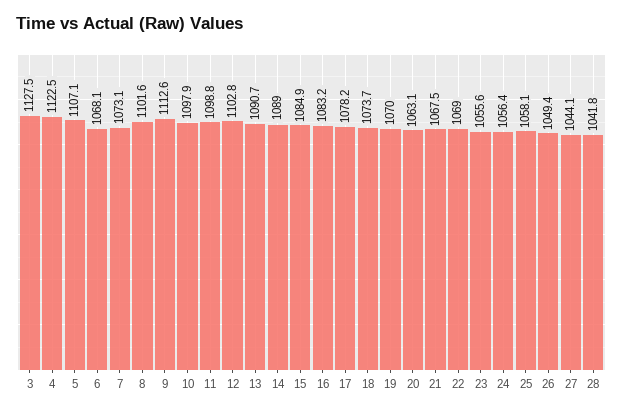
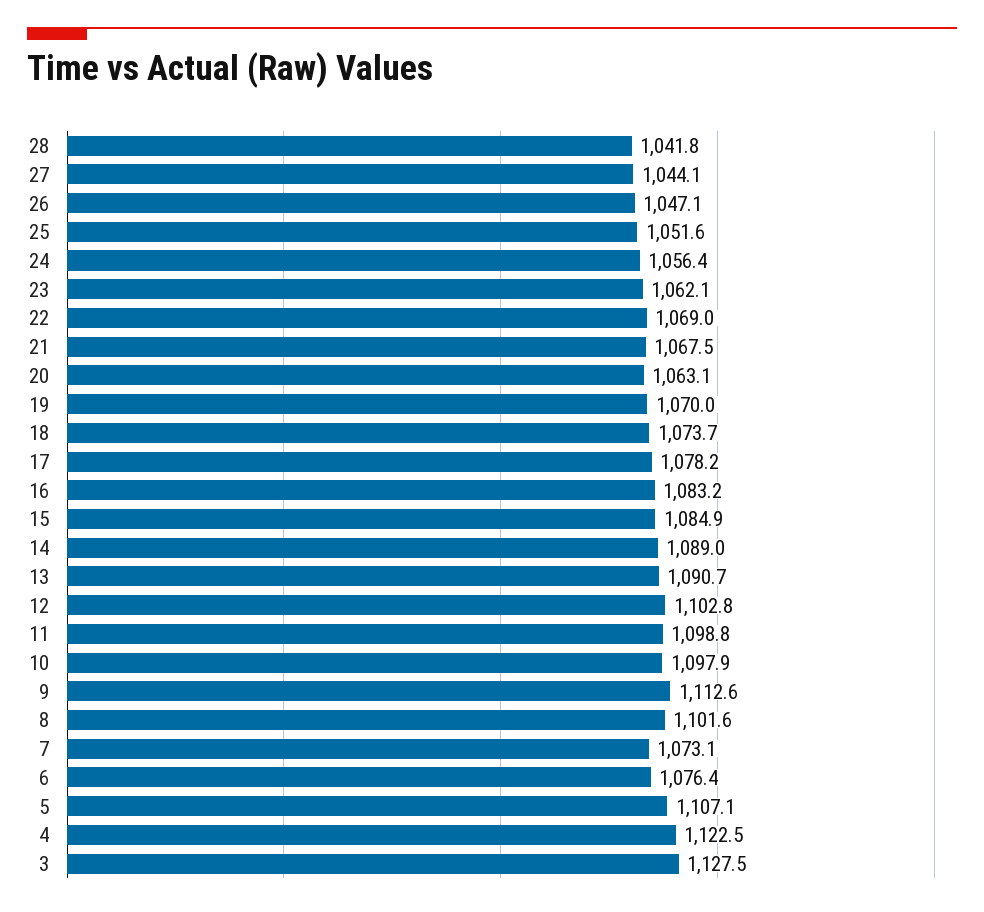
  {
    "3": 1127.5,
    "4": 1122.5,
    "5": 1107.1,
-   "6": 1068.1,
+   "6": 1076.4,
    "7": 1073.1,
    "8": 1101.6,
    "9": 1112.6,
    "10": 1097.9,
    "11": 1098.8,
    "12": 1102.8,
    "13": 1090.7,
    "14": 1089,
    "15": 1084.9,
    "16": 1083.2,
    "17": 1078.2,
    "18": 1073.7,
    "19": 1070,
    "20": 1063.1,
    "21": 1067.5,
    "22": 1069,
-   "23": 1055.6,
+   "23": 1062.1,
    "24": 1056.4,
-   "25": 1058.1,
+   "25": 1051.6,
-   "26": 1049.4,
+   "26": 1047.1,
    "27": 1044.1,
    "28": 1041.8
  }

